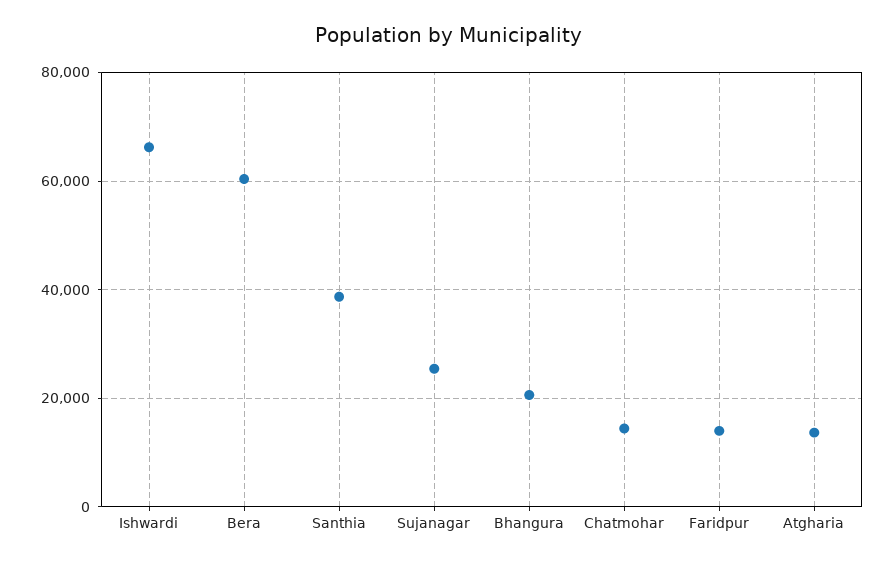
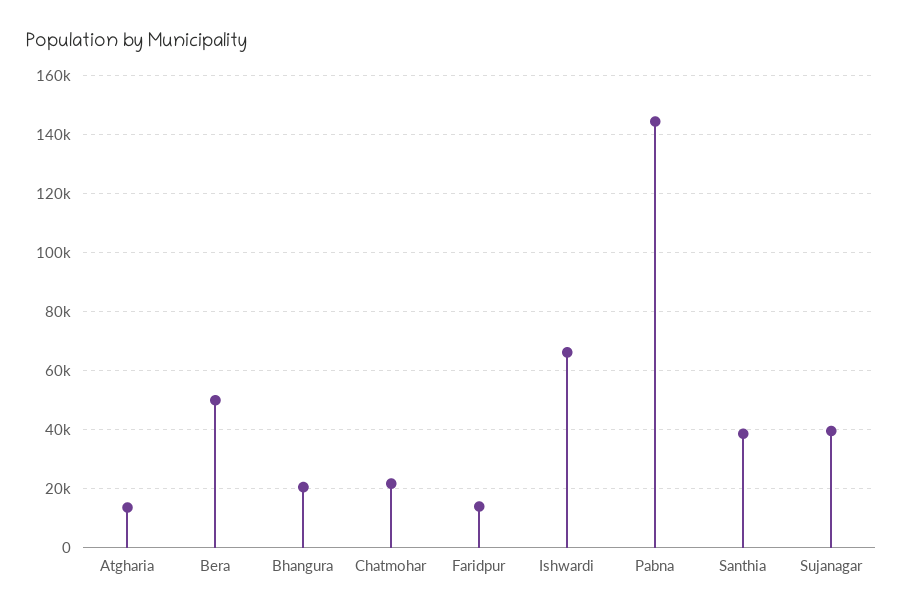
  {
    "Ishwardi": 66000,
-   "Bera": 60000,
+   "Bera": 50000,
    "Santhia": 38000,
-   "Sujanagar": 26000,
+   "Sujanagar": 40000,
    "Bhangura": 20000,
-   "Chatmohar": 14000,
+   "Chatmohar": 22500,
    "Faridpur": 14000,
-   "Atgharia": 14000
+   "Atgharia": 14000,
+   "Pabna": 145000
  }

